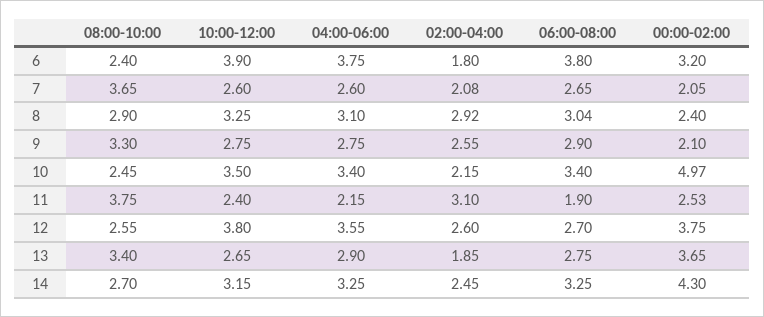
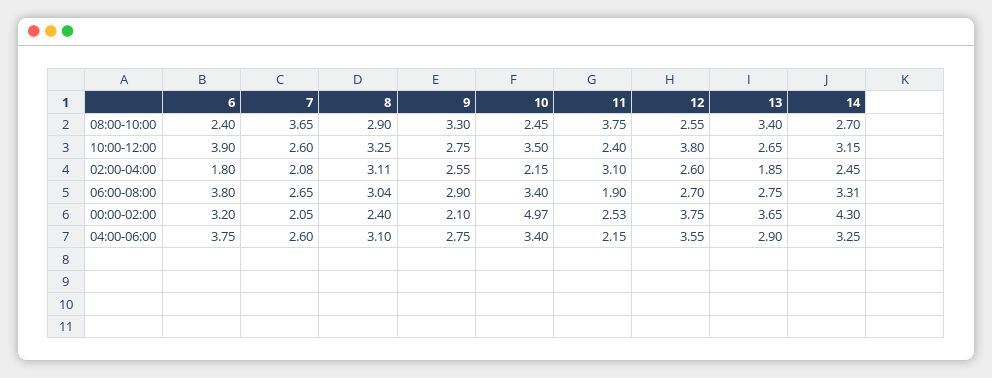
  {
    "08:00-10:00": {
      "6": 2.4,
      "7": 3.65,
      "8": 2.9,
      "9": 3.3,
      "10": 2.45,
      "11": 3.75,
      "12": 2.55,
      "13": 3.4,
      "14": 2.7
    },
    "10:00-12:00": {
      "6": 3.9,
      "7": 2.6,
      "8": 3.25,
      "9": 2.75,
      "10": 3.5,
      "11": 2.4,
      "12": 3.8,
      "13": 2.65,
      "14": 3.15
    },
    "04:00-06:00": {
      "6": 3.75,
      "7": 2.6,
      "8": 3.1,
      "9": 2.75,
      "10": 3.4,
      "11": 2.15,
      "12": 3.55,
      "13": 2.9,
      "14": 3.25
    },
    "02:00-04:00": {
      "6": 1.8,
      "7": 2.08,
-     "8": 2.92,
+     "8": 3.11,
      "9": 2.55,
      "10": 2.15,
      "11": 3.1,
      "12": 2.6,
      "13": 1.85,
      "14": 2.45
    },
    "06:00-08:00": {
      "6": 3.8,
      "7": 2.65,
      "8": 3.04,
      "9": 2.9,
      "10": 3.4,
      "11": 1.9,
      "12": 2.7,
      "13": 2.75,
-     "14": 3.25
+     "14": 3.31
    },
    "00:00-02:00": {
      "6": 3.2,
      "7": 2.05,
      "8": 2.4,
      "9": 2.1,
      "10": 4.97,
      "11": 2.53,
      "12": 3.75,
      "13": 3.65,
      "14": 4.3
    }
  }

